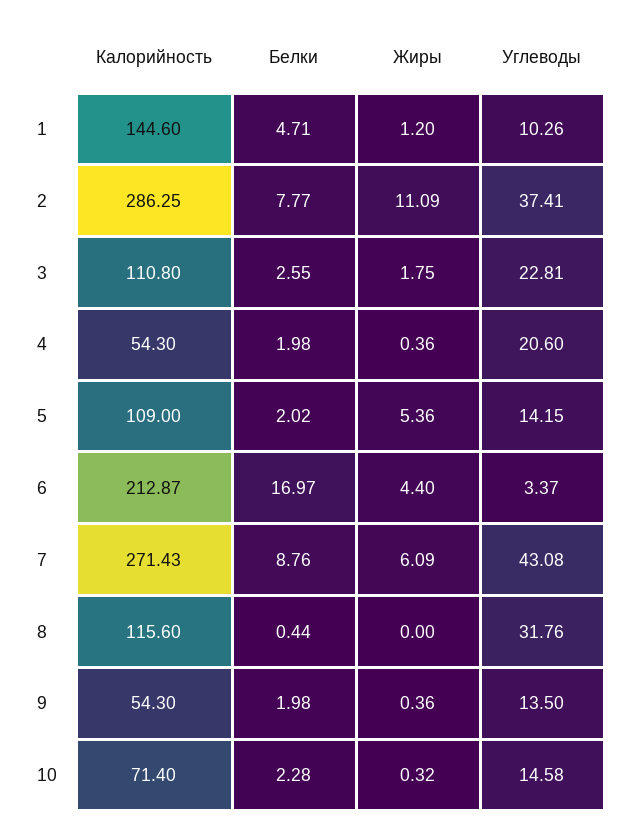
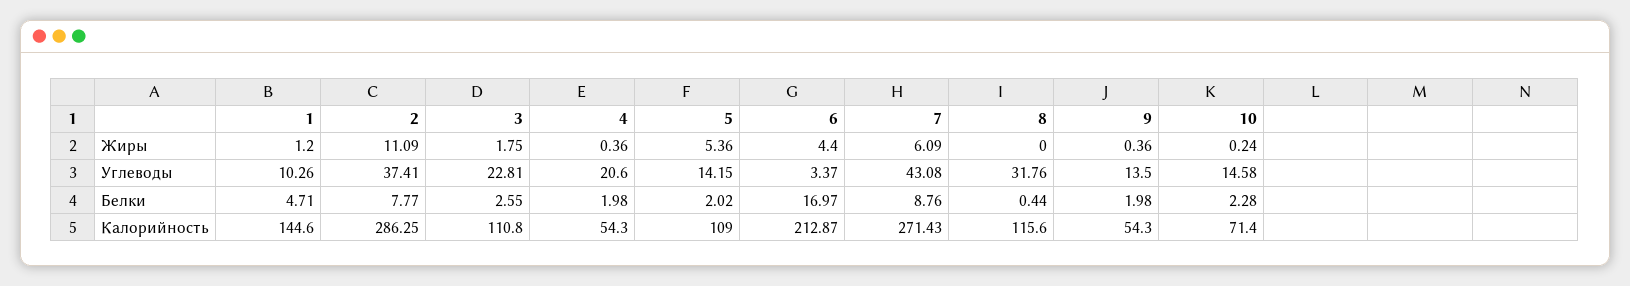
  {
    "Калорийность": {
      "1": 144.6,
      "2": 286.25,
      "3": 110.8,
      "4": 54.3,
      "5": 109,
      "6": 212.87,
      "7": 271.43,
      "8": 115.6,
      "9": 54.3,
      "10": 71.4
    },
    "Белки": {
      "1": 4.71,
      "2": 7.77,
      "3": 2.55,
      "4": 1.98,
      "5": 2.02,
      "6": 16.97,
      "7": 8.76,
      "8": 0.44,
      "9": 1.98,
      "10": 2.28
    },
    "Жиры": {
      "1": 1.2,
      "2": 11.09,
      "3": 1.75,
      "4": 0.36,
      "5": 5.36,
      "6": 4.4,
      "7": 6.09,
      "8": 0,
      "9": 0.36,
-     "10": 0.32
+     "10": 0.24
    },
    "Углеводы": {
      "1": 10.26,
      "2": 37.41,
      "3": 22.81,
      "4": 20.6,
      "5": 14.15,
      "6": 3.37,
      "7": 43.08,
      "8": 31.76,
      "9": 13.5,
      "10": 14.58
    }
  }

